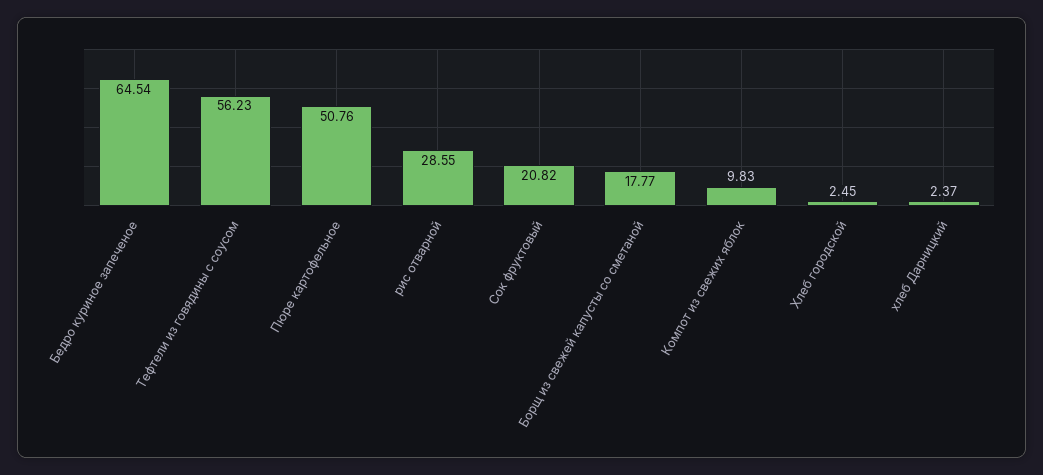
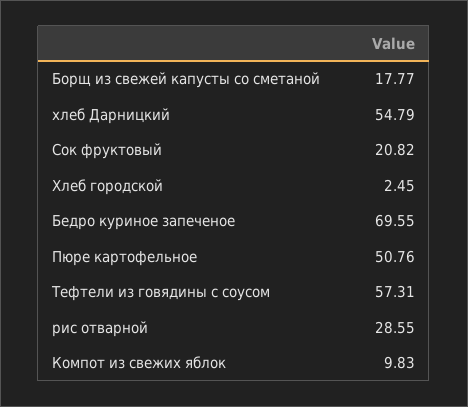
  {
-   "Бедро куриное запеченое": 64.54,
+   "Бедро куриное запеченое": 69.55,
-   "Тефтели из говядины с соусом": 56.23,
+   "Тефтели из говядины с соусом": 57.31,
    "Пюре картофельное": 50.76,
    "рис отварной": 28.55,
    "Сок фруктовый": 20.82,
    "Борщ из свежей капусты со сметаной": 17.77,
    "Компот из свежих яблок": 9.83,
    "Хлеб городской": 2.45,
-   "хлеб Дарницкий": 2.37
+   "хлеб Дарницкий": 54.79
  }

